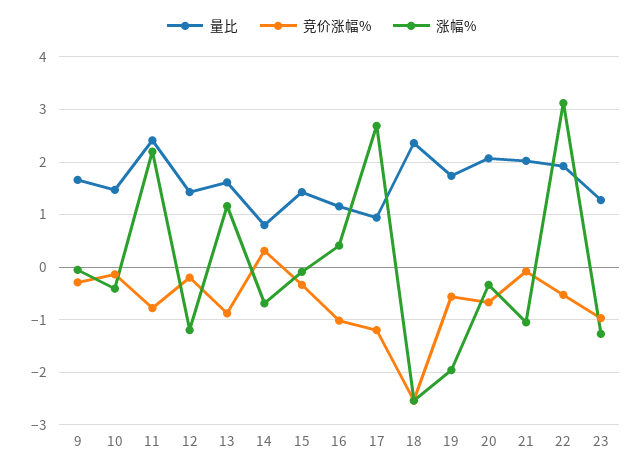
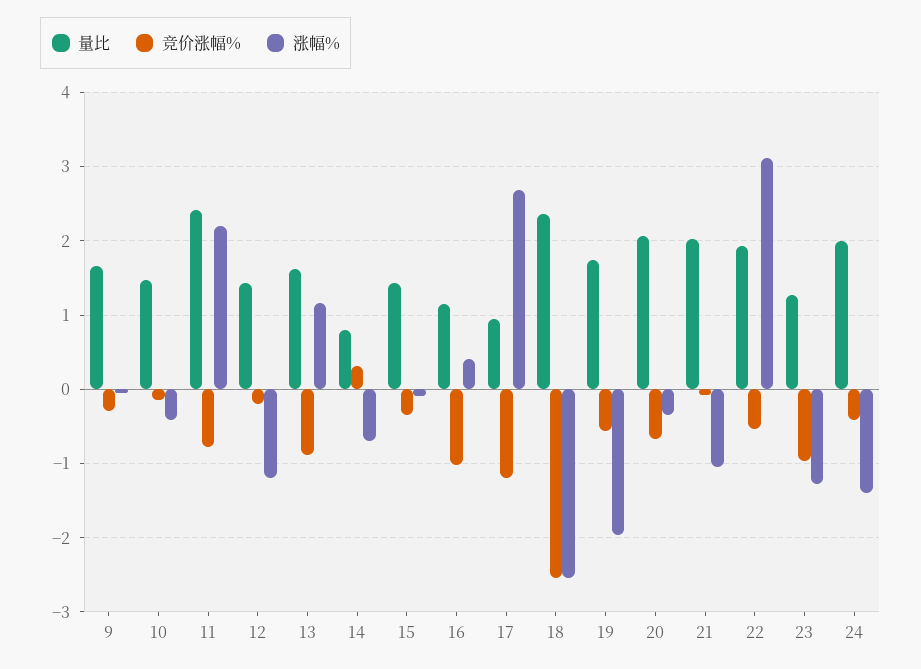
  {
    "量比": {
      "9": 1.7,
      "10": 1.5,
      "11": 2.4,
      "12": 1.4,
      "13": 1.6,
      "14": 0.8,
      "15": 1.4,
      "16": 1.2,
      "17": 0.9,
      "18": 2.4,
      "19": 1.7,
      "20": 2.1,
      "21": 2,
      "22": 1.9,
-     "23": 1.3
+     "23": 1.3,
+     "24": 2
    },
    "竞价涨幅%": {
      "9": -0.3,
      "10": -0.1,
      "11": -0.8,
      "12": -0.2,
      "13": -0.9,
      "14": 0.3,
      "15": -0.3,
      "16": -1,
      "17": -1.2,
      "18": -2.5,
      "19": -0.6,
      "20": -0.7,
      "21": -0.1,
      "22": -0.5,
-     "23": -1
+     "23": -1,
+     "24": -0.4
    },
    "涨幅%": {
      "9": -0.1,
      "10": -0.4,
      "11": 2.2,
      "12": -1.2,
      "13": 1.2,
      "14": -0.7,
      "15": -0.1,
      "16": 0.4,
      "17": 2.7,
      "18": -2.5,
      "19": -2,
      "20": -0.3,
      "21": -1.1,
      "22": 3.1,
-     "23": -1.3
+     "23": -1.3,
+     "24": -1.4
    }
  }

